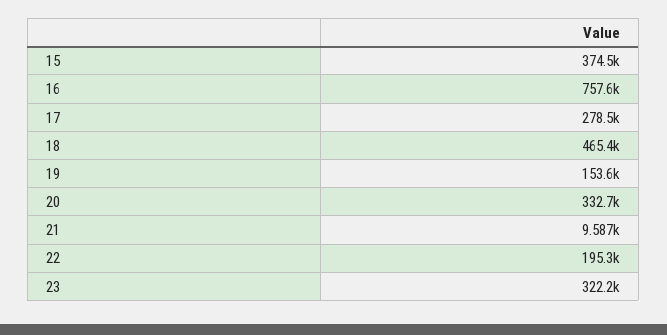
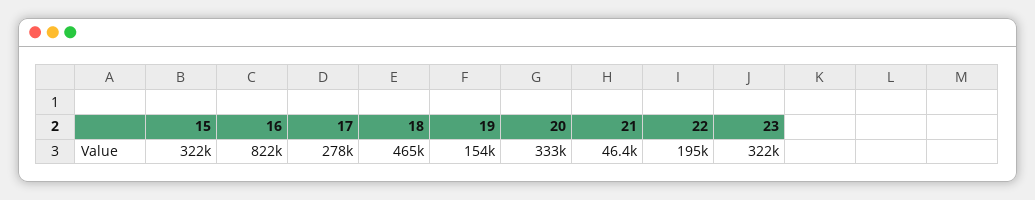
  {
-   "15": 374500,
+   "15": 322000,
-   "16": 757600,
+   "16": 822000,
    "17": 278500,
    "18": 465400,
    "19": 153600,
    "20": 332700,
-   "21": 9587,
+   "21": 46400,
    "22": 195300,
    "23": 322200
  }

